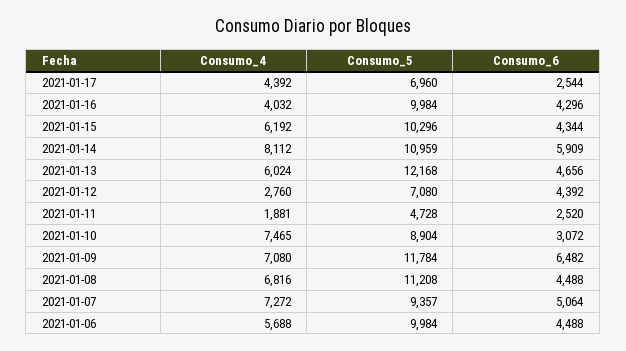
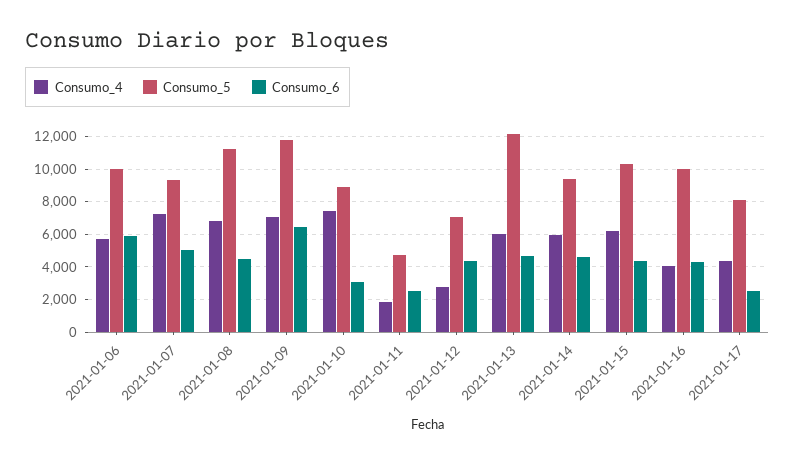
  {
    "Consumo_4": {
      "2021-01-17": 4392,
      "2021-01-16": 4032,
      "2021-01-15": 6192,
-     "2021-01-14": 8112,
+     "2021-01-14": 6000,
      "2021-01-13": 6024,
      "2021-01-12": 2760,
      "2021-01-11": 1881,
      "2021-01-10": 7465,
      "2021-01-09": 7080,
      "2021-01-08": 6816,
      "2021-01-07": 7272,
      "2021-01-06": 5688
    },
    "Consumo_5": {
-     "2021-01-17": 6960,
+     "2021-01-17": 8000,
      "2021-01-16": 9984,
      "2021-01-15": 10296,
-     "2021-01-14": 10959,
+     "2021-01-14": 9500,
      "2021-01-13": 12168,
      "2021-01-12": 7080,
      "2021-01-11": 4728,
      "2021-01-10": 8904,
      "2021-01-09": 11784,
      "2021-01-08": 11208,
      "2021-01-07": 9357,
      "2021-01-06": 9984
    },
    "Consumo_6": {
      "2021-01-17": 2544,
      "2021-01-16": 4296,
      "2021-01-15": 4344,
-     "2021-01-14": 5909,
+     "2021-01-14": 4500,
      "2021-01-13": 4656,
      "2021-01-12": 4392,
      "2021-01-11": 2520,
      "2021-01-10": 3072,
      "2021-01-09": 6482,
      "2021-01-08": 4488,
      "2021-01-07": 5064,
-     "2021-01-06": 4488
+     "2021-01-06": 6000
    }
  }

